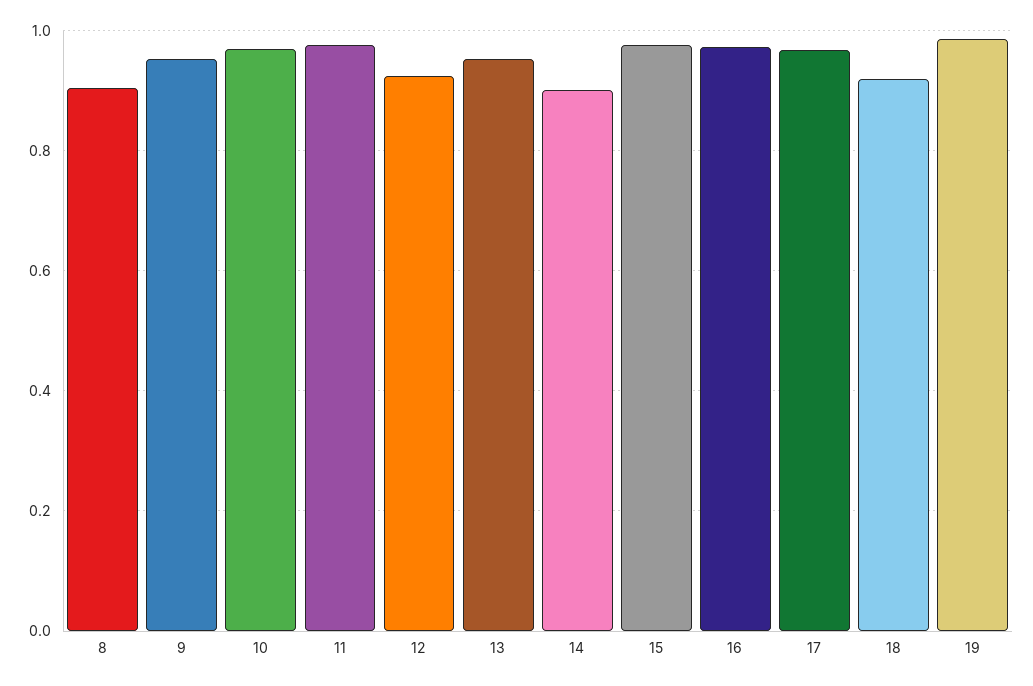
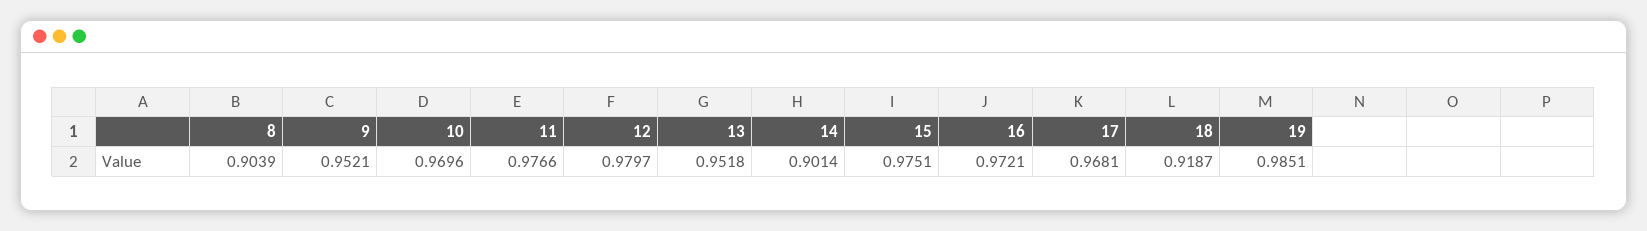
  {
    "8": 0.9039,
    "9": 0.9521,
    "10": 0.9696,
    "11": 0.9766,
-   "12": 0.92,
+   "12": 0.9797,
    "13": 0.9518,
    "14": 0.9014,
    "15": 0.9751,
    "16": 0.9721,
    "17": 0.9681,
    "18": 0.9187,
    "19": 0.9851
  }

